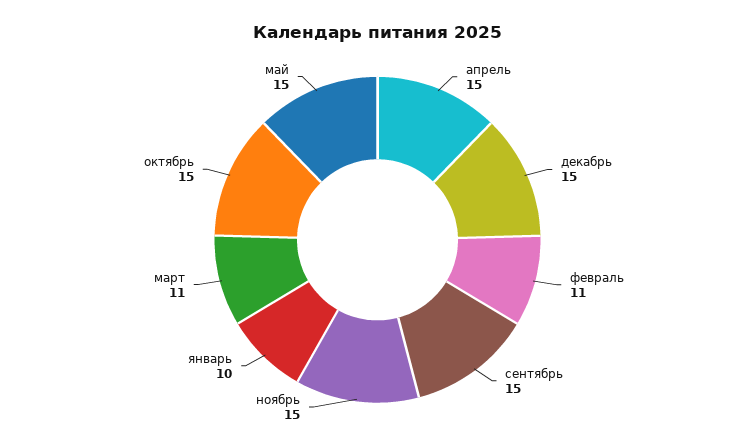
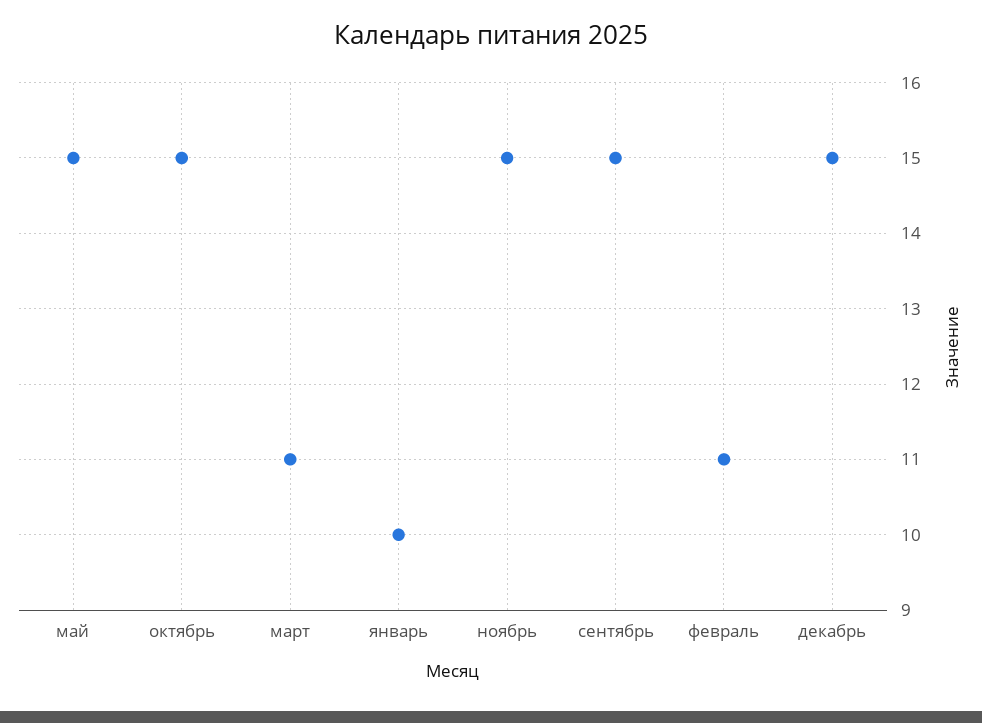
  {
-   "апрель": 15,
    "декабрь": 15,
    "февраль": 11,
    "сентябрь": 15,
    "ноябрь": 15,
    "январь": 10,
    "март": 11,
    "октябрь": 15,
    "май": 15
  }

